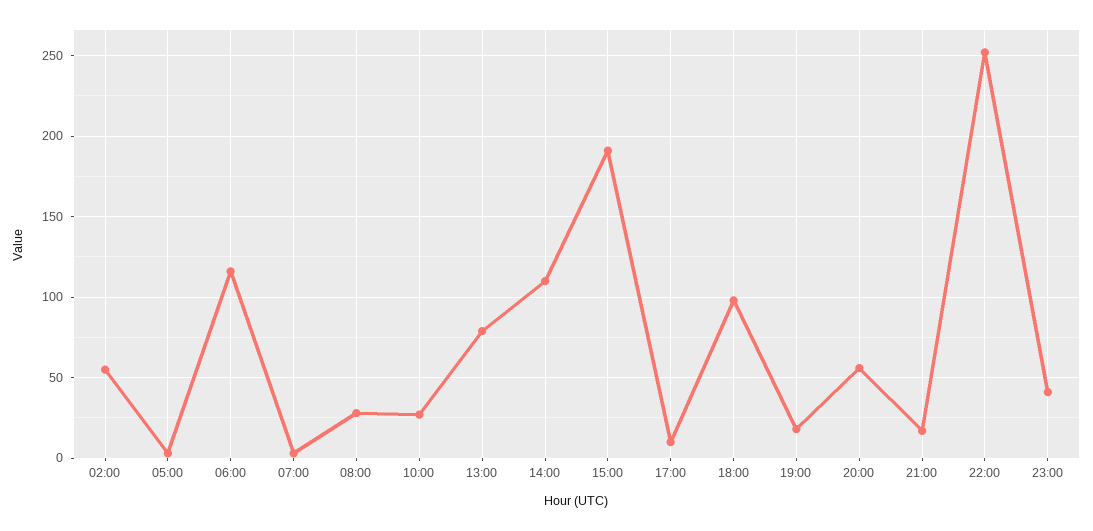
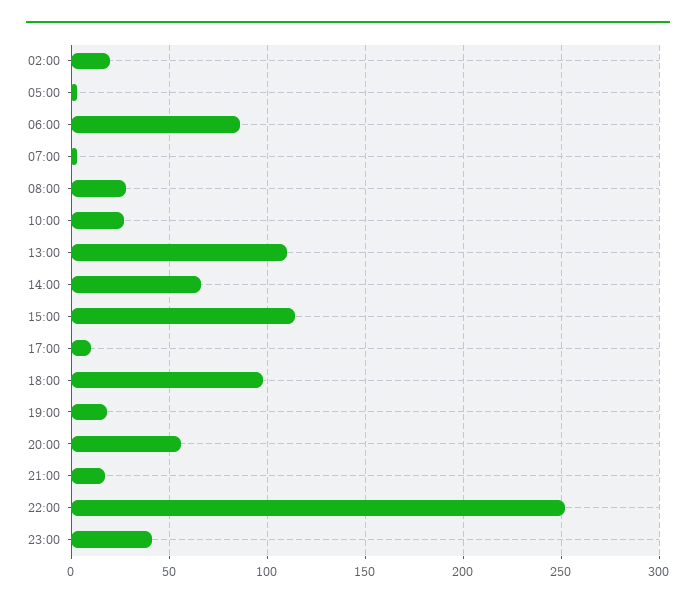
  {
-   "02:00": 55,
+   "02:00": 20,
    "05:00": 5,
-   "06:00": 115,
+   "06:00": 85,
    "07:00": 5,
    "08:00": 30,
    "10:00": 25,
-   "13:00": 80,
+   "13:00": 110,
-   "14:00": 110,
+   "14:00": 65,
-   "15:00": 190,
+   "15:00": 115,
    "17:00": 10,
    "18:00": 100,
    "19:00": 20,
    "20:00": 55,
    "21:00": 15,
    "22:00": 250,
    "23:00": 40
  }

